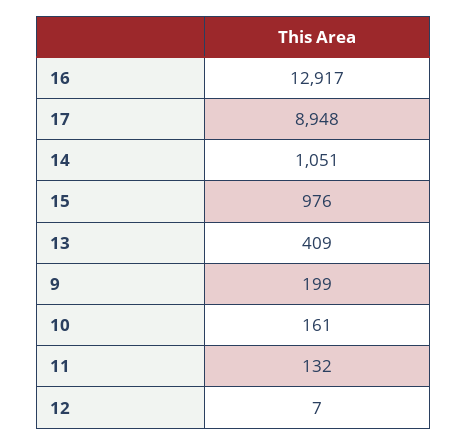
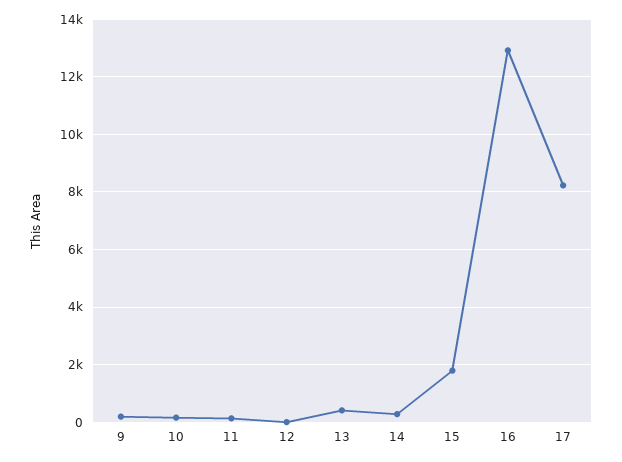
  {
    "16": 12917,
-   "17": 8948,
+   "17": 8250,
-   "14": 1051,
+   "14": 250,
-   "15": 976,
+   "15": 1750,
    "13": 409,
    "9": 199,
    "10": 161,
    "11": 132,
    "12": 7
  }

